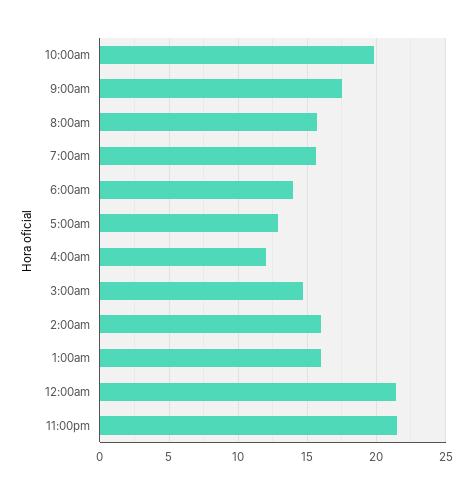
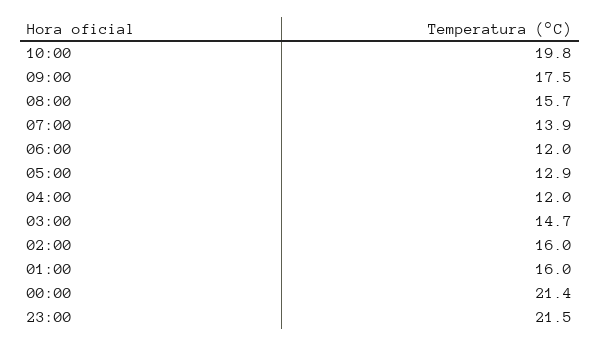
  {
    "10:00am": 19.8,
    "9:00am": 17.5,
    "8:00am": 15.7,
-   "7:00am": 15.5,
+   "7:00am": 13.9,
-   "6:00am": 14,
+   "6:00am": 12,
    "5:00am": 12.9,
    "4:00am": 12,
    "3:00am": 14.7,
    "2:00am": 16,
    "1:00am": 16,
    "12:00am": 21.4,
    "11:00pm": 21.5
  }

